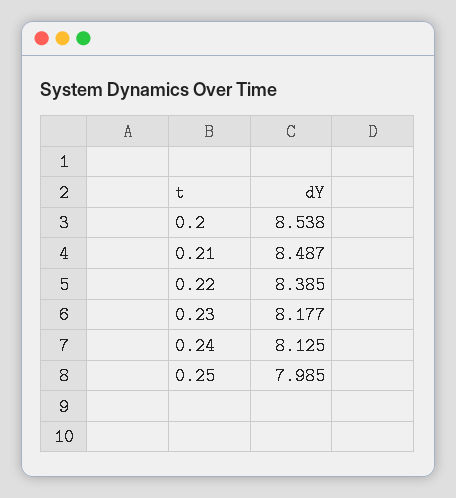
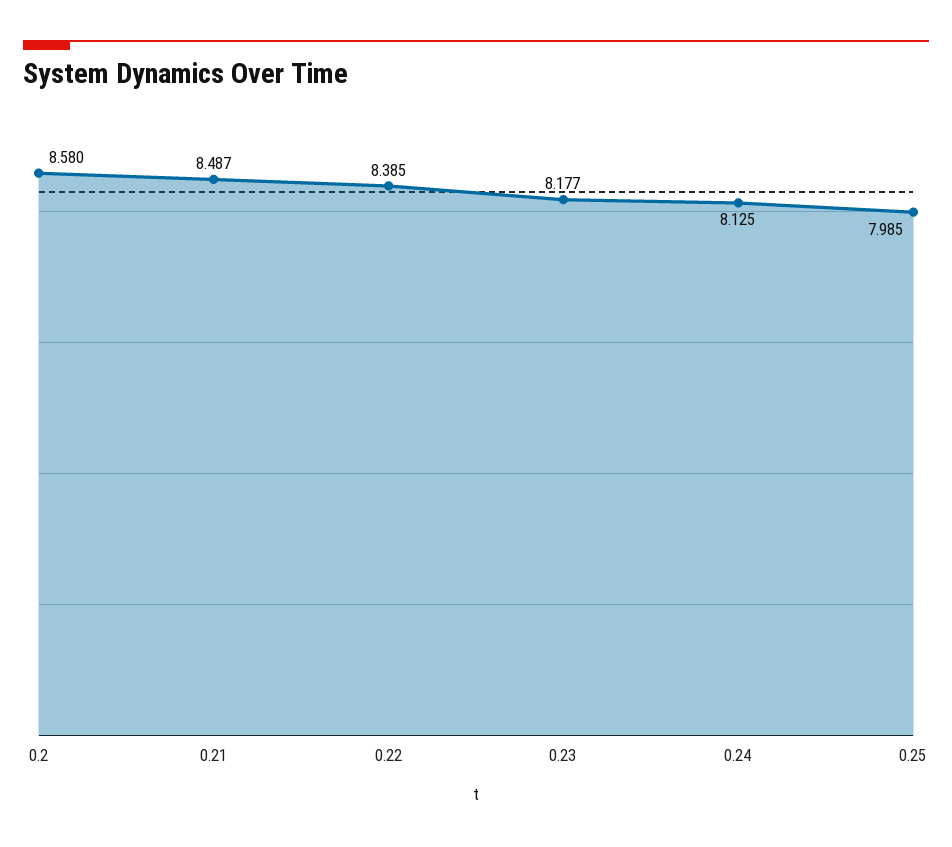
  {
-   "0.2": 8.538,
+   "0.2": 8.58,
    "0.21": 8.487,
    "0.22": 8.385,
    "0.23": 8.177,
    "0.24": 8.125,
    "0.25": 7.985
  }

